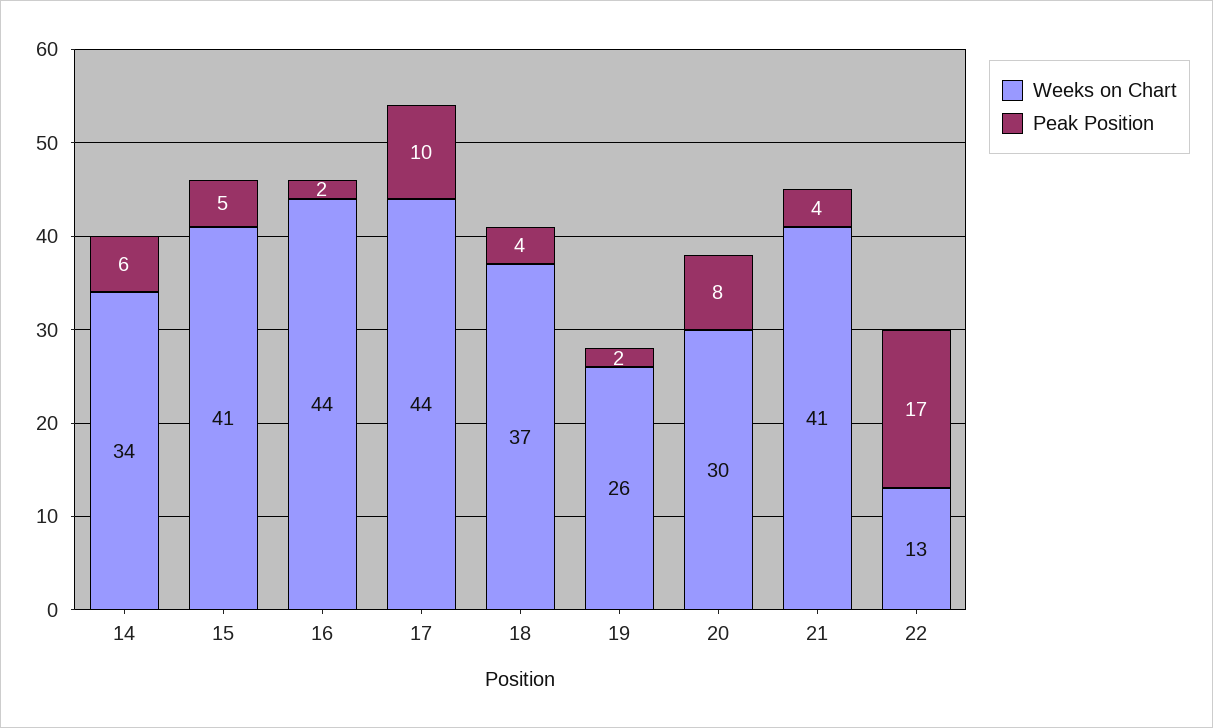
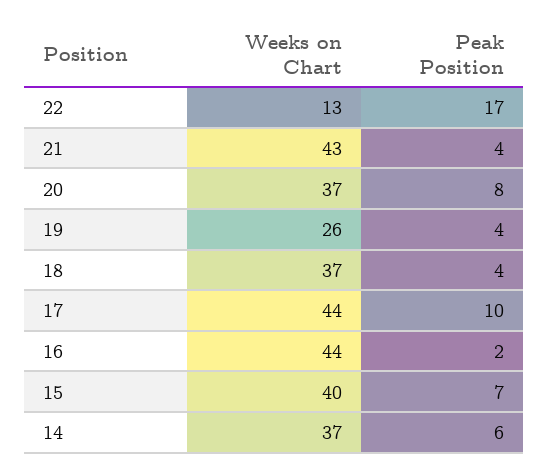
  {
    "Weeks on Chart": {
-     "14": 34,
+     "14": 37,
-     "15": 41,
+     "15": 40,
      "16": 44,
      "17": 44,
      "18": 37,
      "19": 26,
-     "20": 30,
+     "20": 37,
-     "21": 41,
+     "21": 43,
      "22": 13
    },
    "Peak Position": {
      "14": 6,
-     "15": 5,
+     "15": 7,
      "16": 2,
      "17": 10,
      "18": 4,
-     "19": 2,
+     "19": 4,
      "20": 8,
      "21": 4,
      "22": 17
    }
  }

